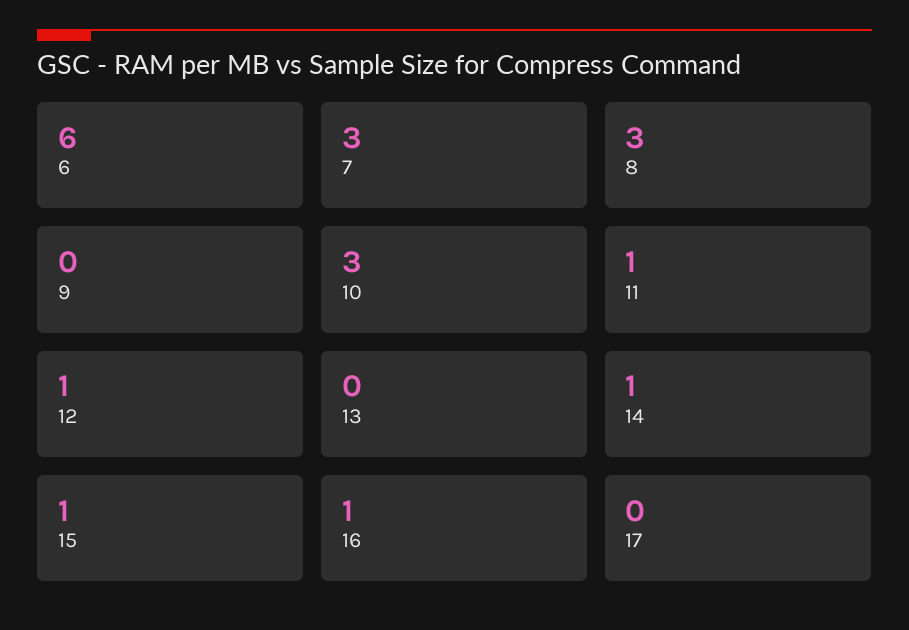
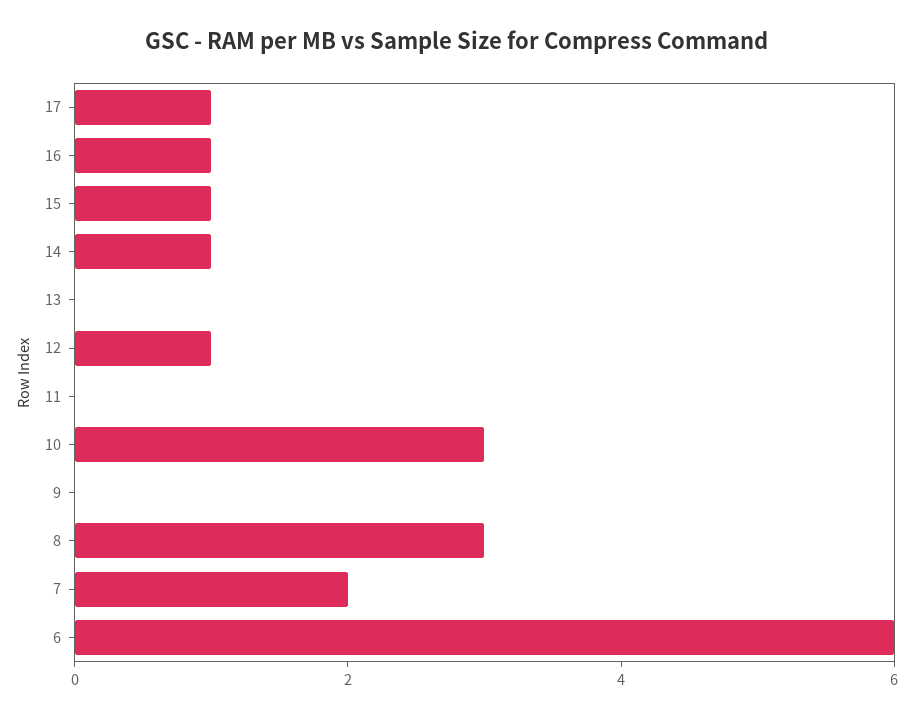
  {
    "6": 6,
-   "7": 3,
+   "7": 2,
    "8": 3,
    "9": 0,
    "10": 3,
-   "11": 1,
+   "11": 0,
    "12": 1,
    "13": 0,
    "14": 1,
    "15": 1,
    "16": 1,
-   "17": 0
+   "17": 1
  }

